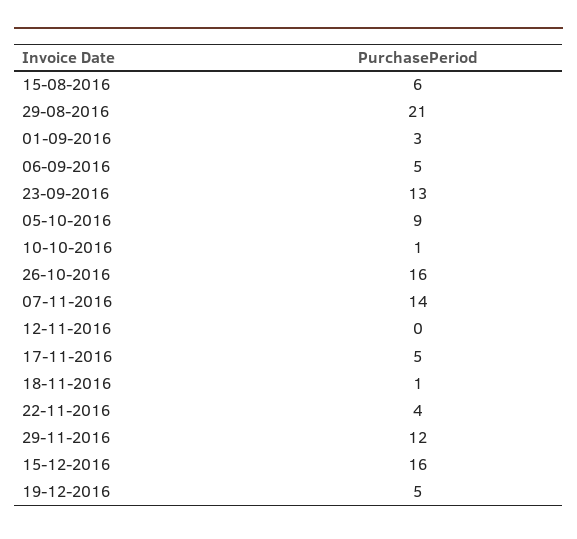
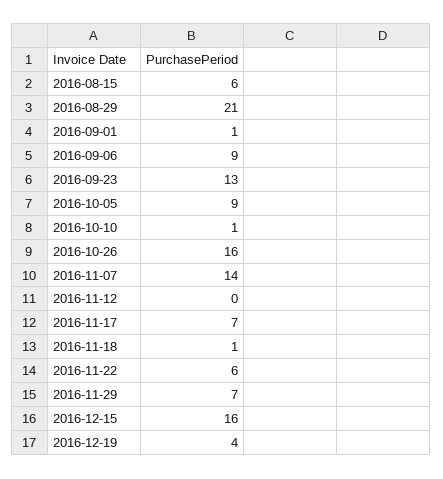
  {
    "15-08-2016": 6,
    "29-08-2016": 21,
-   "01-09-2016": 3,
+   "01-09-2016": 1,
-   "06-09-2016": 5,
+   "06-09-2016": 9,
    "23-09-2016": 13,
    "05-10-2016": 9,
    "10-10-2016": 1,
    "26-10-2016": 16,
    "07-11-2016": 14,
    "12-11-2016": 0,
-   "17-11-2016": 5,
+   "17-11-2016": 7,
    "18-11-2016": 1,
-   "22-11-2016": 4,
+   "22-11-2016": 6,
-   "29-11-2016": 12,
+   "29-11-2016": 7,
    "15-12-2016": 16,
-   "19-12-2016": 5
+   "19-12-2016": 4
  }

